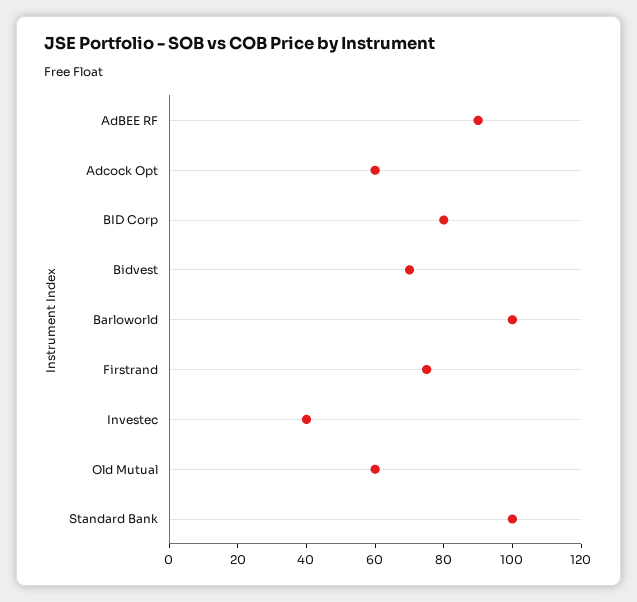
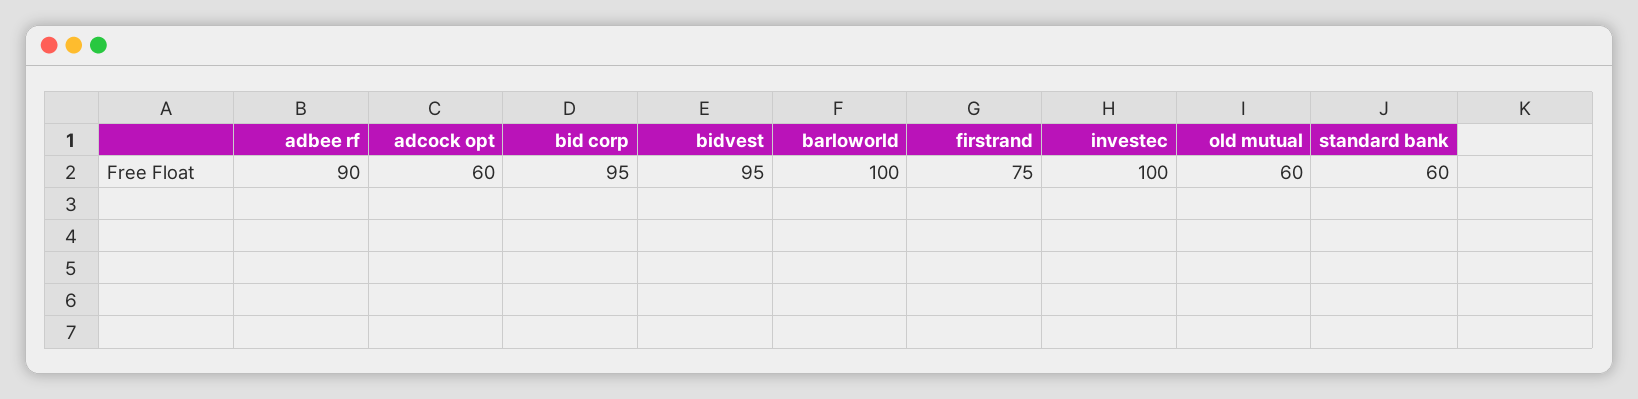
  {
    "AdBEE RF": 90,
    "Adcock Opt": 60,
-   "BID Corp": 80,
+   "BID Corp": 95,
-   "Bidvest": 70,
+   "Bidvest": 95,
    "Barloworld": 100,
    "Firstrand": 75,
-   "Investec": 40,
+   "Investec": 100,
    "Old Mutual": 60,
-   "Standard Bank": 100
+   "Standard Bank": 60
  }

